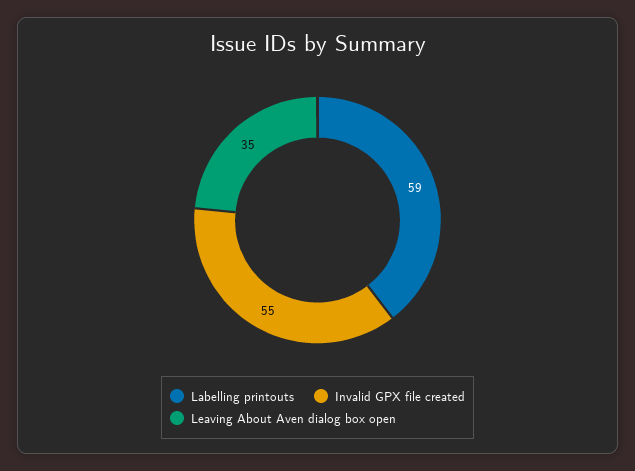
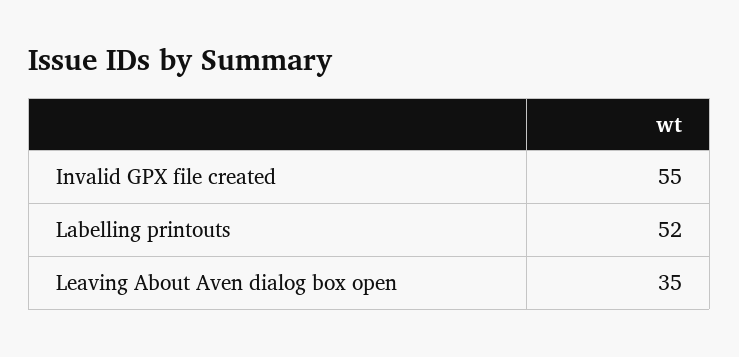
  {
-   "Labelling printouts": 59,
+   "Labelling printouts": 52,
    "Invalid GPX file created": 55,
    "Leaving About Aven dialog box open": 35
  }

